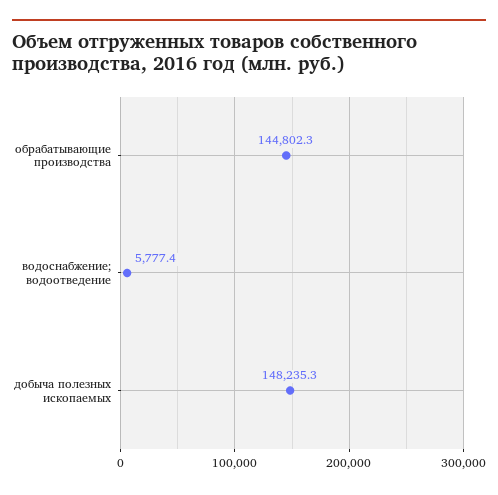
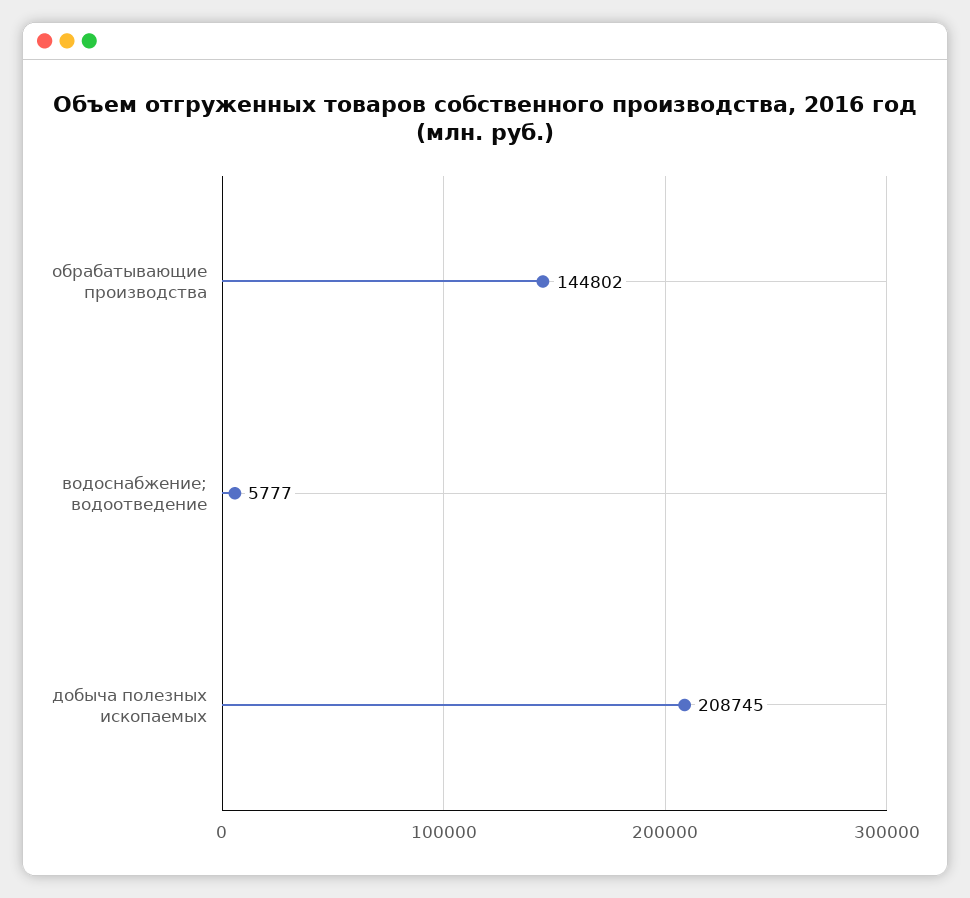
  {
    "обрабатывающие производства": 144802.3,
    "водоснабжение; водоотведение": 5777.4,
-   "добыча полезных ископаемых": 148235.3
+   "добыча полезных ископаемых": 208745
  }

